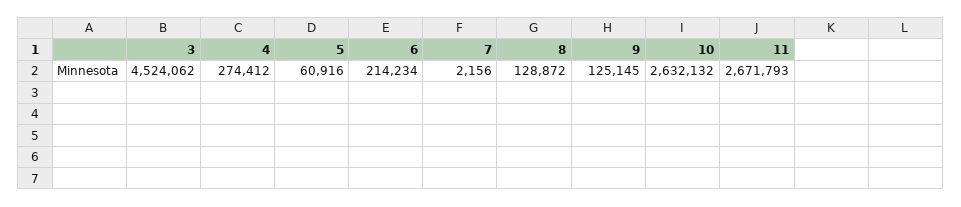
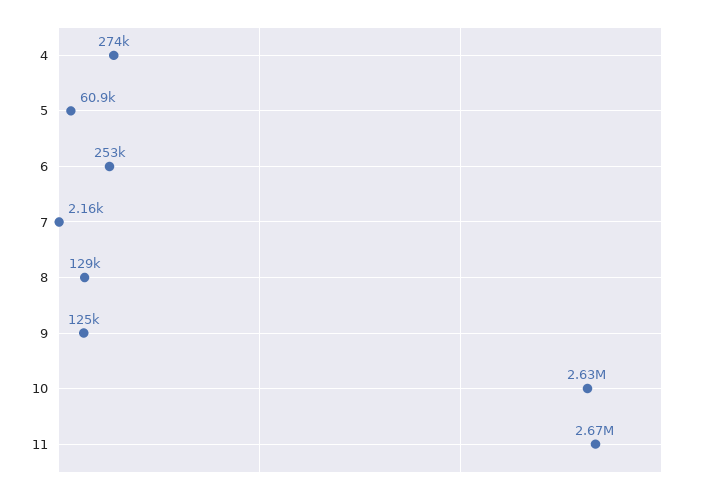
  {
-   "3": 4524062,
    "4": 274412,
    "5": 60916,
-   "6": 214234,
+   "6": 253000,
    "7": 2156,
    "8": 128872,
    "9": 125145,
    "10": 2632132,
    "11": 2671793
  }

